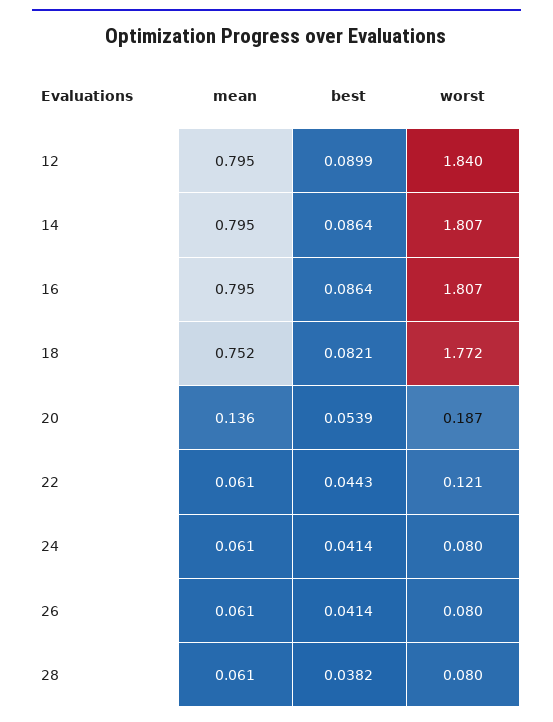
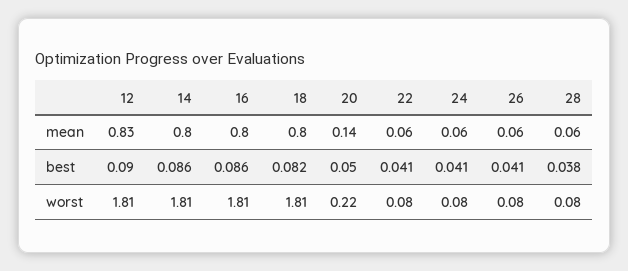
  {
    "mean": {
-     "12": 0.795,
+     "12": 0.83,
      "14": 0.795,
      "16": 0.795,
-     "18": 0.752,
+     "18": 0.8,
      "20": 0.136,
      "22": 0.061,
      "24": 0.061,
      "26": 0.061,
      "28": 0.061
    },
    "best": {
      "12": 0.0899,
      "14": 0.0864,
      "16": 0.0864,
      "18": 0.0821,
-     "20": 0.0539,
+     "20": 0.05,
-     "22": 0.0443,
+     "22": 0.041,
      "24": 0.0414,
      "26": 0.0414,
      "28": 0.0382
    },
    "worst": {
-     "12": 1.84,
+     "12": 1.81,
      "14": 1.807,
      "16": 1.807,
-     "18": 1.772,
+     "18": 1.81,
-     "20": 0.187,
+     "20": 0.22,
-     "22": 0.121,
+     "22": 0.08,
      "24": 0.08,
      "26": 0.08,
      "28": 0.08
    }
  }

